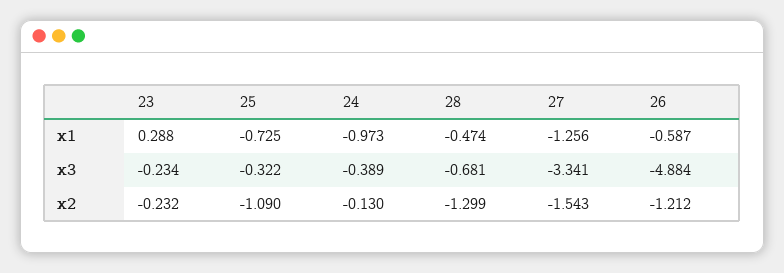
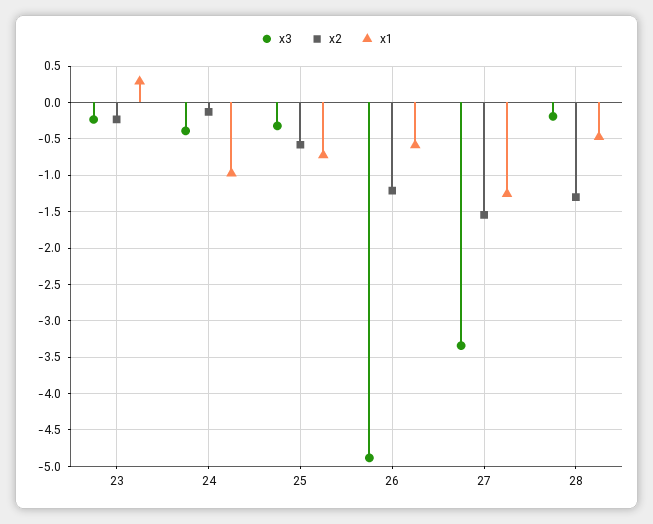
  {
    "x1": {
      "23": 0.288,
      "25": -0.725,
      "24": -0.973,
      "28": -0.474,
      "27": -1.256,
      "26": -0.587
    },
    "x3": {
      "23": -0.234,
      "25": -0.322,
      "24": -0.389,
-     "28": -0.681,
+     "28": -0.2,
      "27": -3.341,
      "26": -4.884
    },
    "x2": {
      "23": -0.232,
-     "25": -1.09,
+     "25": -0.6,
      "24": -0.13,
      "28": -1.299,
      "27": -1.543,
      "26": -1.212
    }
  }

